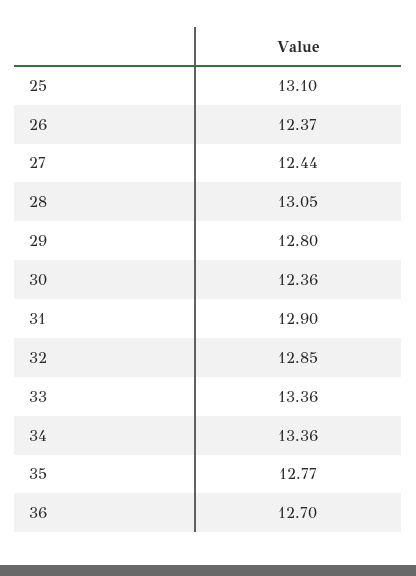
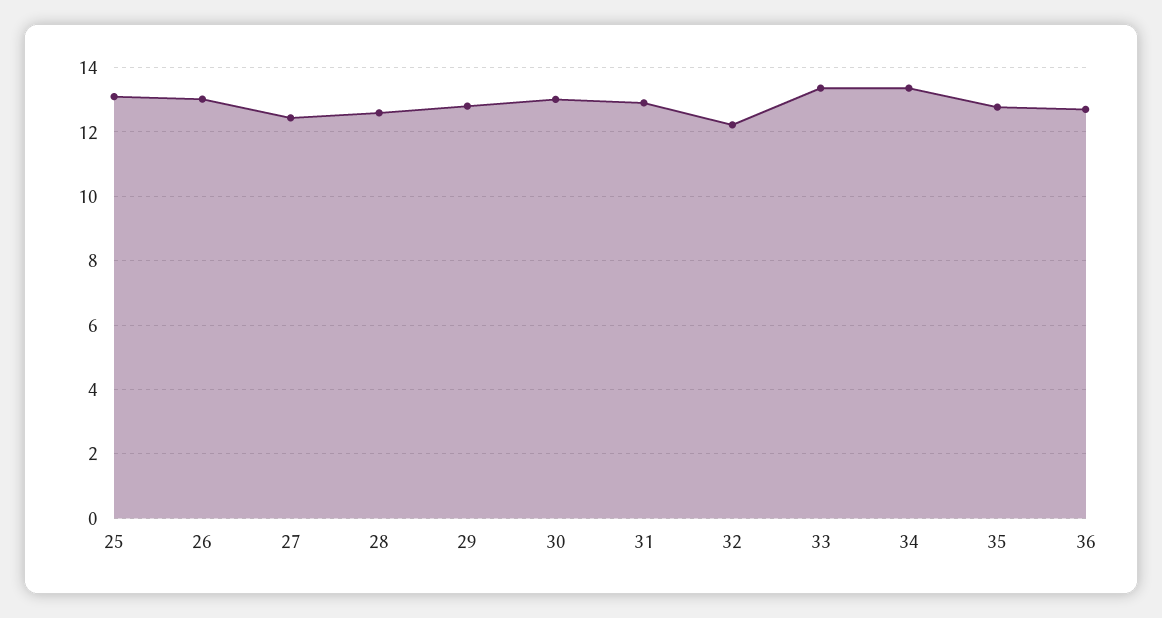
  {
    "25": 13.1,
-   "26": 12.37,
+   "26": 13,
    "27": 12.44,
-   "28": 13.05,
+   "28": 12.6,
    "29": 12.8,
-   "30": 12.36,
+   "30": 13,
    "31": 12.9,
-   "32": 12.85,
+   "32": 12.2,
    "33": 13.36,
    "34": 13.36,
    "35": 12.77,
    "36": 12.7
  }

